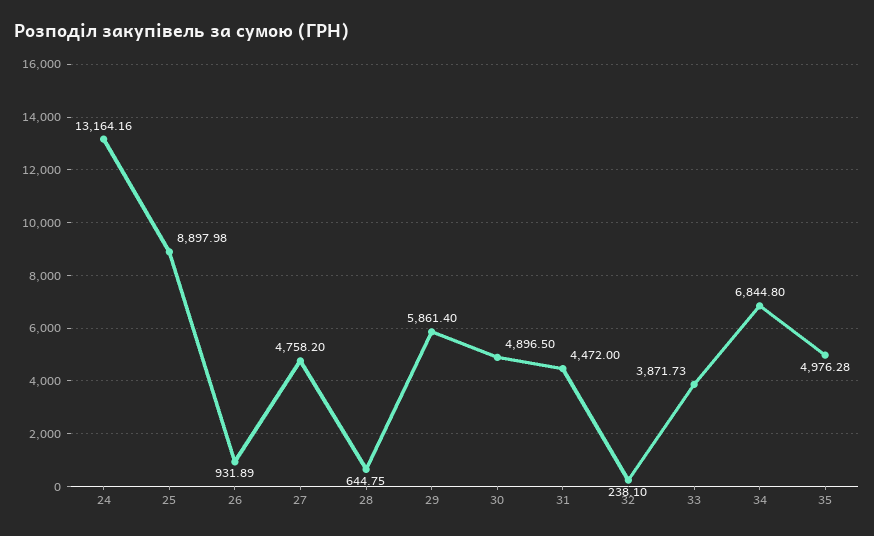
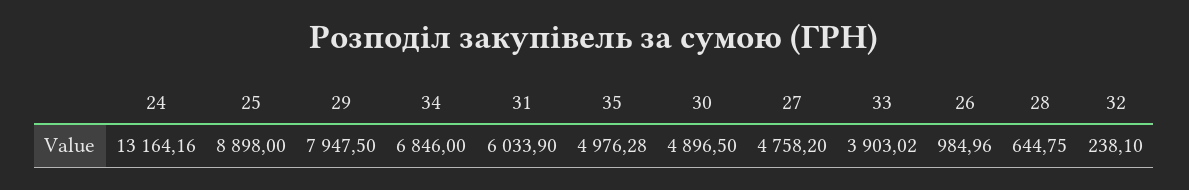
  {
    "24": 13164.16,
-   "25": 8897.98,
+   "25": 8898,
-   "26": 931.89,
+   "26": 984.96,
    "27": 4758.2,
    "28": 644.75,
-   "29": 5861.4,
+   "29": 7947.5,
    "30": 4896.5,
-   "31": 4472,
+   "31": 6033.9,
    "32": 238.1,
-   "33": 3871.73,
+   "33": 3903.02,
-   "34": 6844.8,
+   "34": 6846,
    "35": 4976.28
  }

